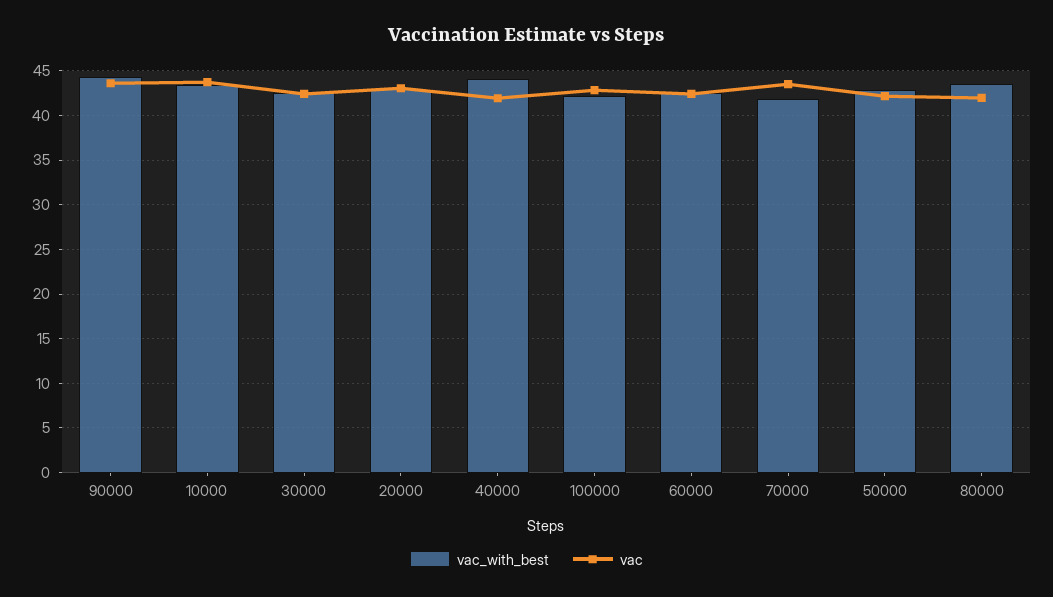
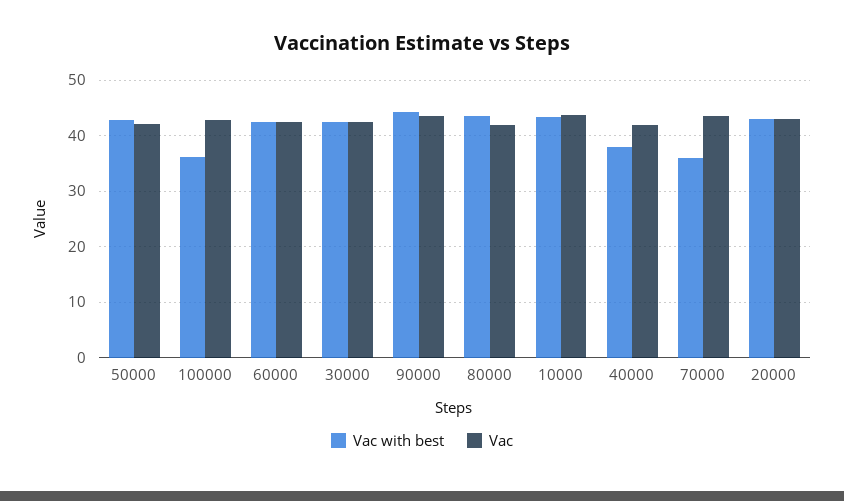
  {
    "vac_with_best": {
      "90000": 44,
      "10000": 43,
      "30000": 42,
      "20000": 43,
-     "40000": 44,
+     "40000": 38,
-     "100000": 42,
+     "100000": 36,
      "60000": 42,
-     "70000": 42,
+     "70000": 36,
      "50000": 43,
      "80000": 43
    },
    "vac": {
      "90000": 44,
      "10000": 44,
      "30000": 42,
      "20000": 43,
      "40000": 42,
      "100000": 43,
      "60000": 42,
      "70000": 44,
      "50000": 42,
      "80000": 42
    }
  }

